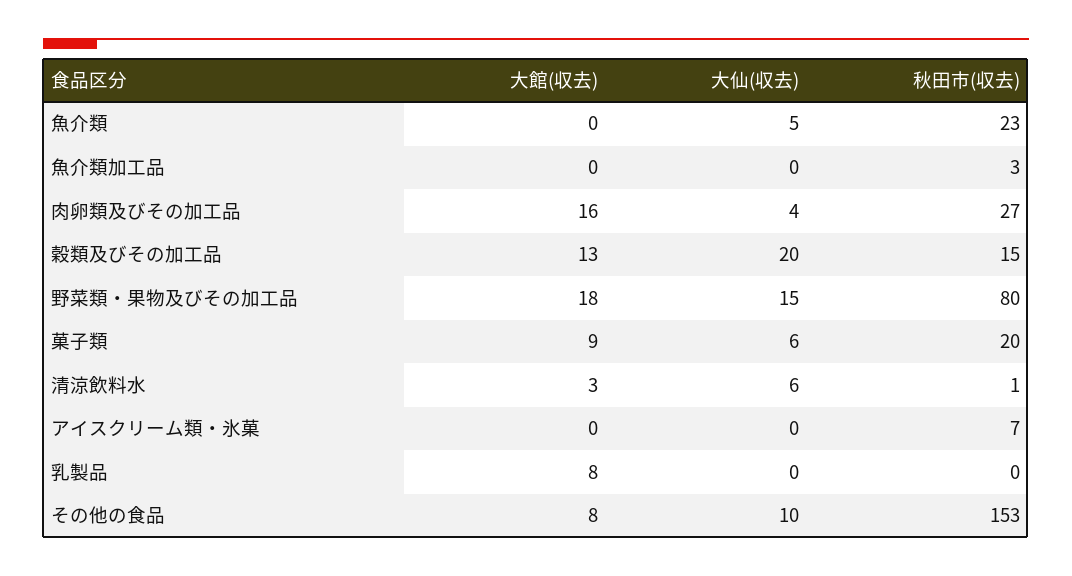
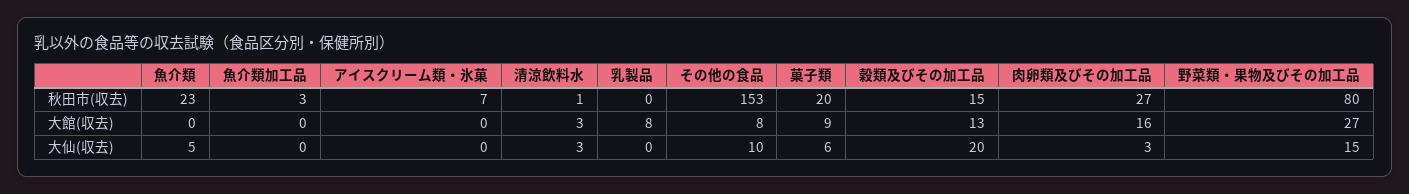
  {
    "大館(収去)": {
      "魚介類": 0,
      "魚介類加工品": 0,
      "肉卵類及びその加工品": 16,
      "穀類及びその加工品": 13,
-     "野菜類・果物及びその加工品": 18,
+     "野菜類・果物及びその加工品": 27,
      "菓子類": 9,
      "清涼飲料水": 3,
      "アイスクリーム類・氷菓": 0,
      "乳製品": 8,
      "その他の食品": 8
    },
    "大仙(収去)": {
      "魚介類": 5,
      "魚介類加工品": 0,
-     "肉卵類及びその加工品": 4,
+     "肉卵類及びその加工品": 3,
      "穀類及びその加工品": 20,
      "野菜類・果物及びその加工品": 15,
      "菓子類": 6,
-     "清涼飲料水": 6,
+     "清涼飲料水": 3,
      "アイスクリーム類・氷菓": 0,
      "乳製品": 0,
      "その他の食品": 10
    },
    "秋田市(収去)": {
      "魚介類": 23,
      "魚介類加工品": 3,
      "肉卵類及びその加工品": 27,
      "穀類及びその加工品": 15,
      "野菜類・果物及びその加工品": 80,
      "菓子類": 20,
      "清涼飲料水": 1,
      "アイスクリーム類・氷菓": 7,
      "乳製品": 0,
      "その他の食品": 153
    }
  }

